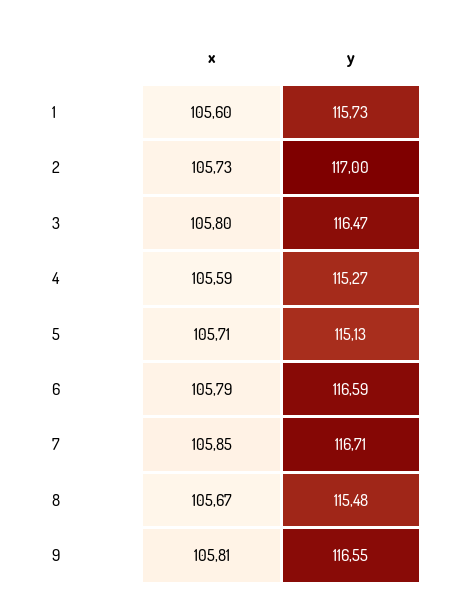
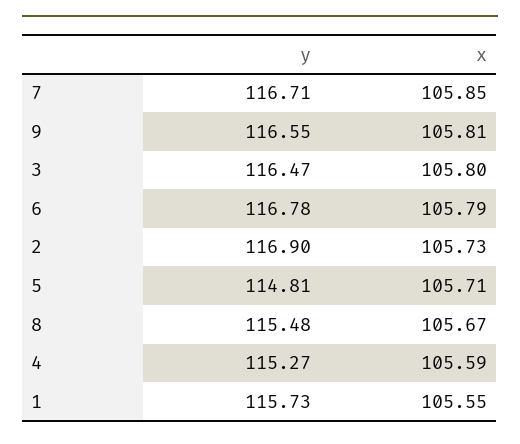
  {
    "x": {
-     "1": 105.6,
+     "1": 105.55,
      "2": 105.73,
      "3": 105.8,
      "4": 105.59,
      "5": 105.71,
      "6": 105.79,
      "7": 105.85,
      "8": 105.67,
      "9": 105.81
    },
    "y": {
      "1": 115.73,
-     "2": 117,
+     "2": 116.9,
      "3": 116.47,
      "4": 115.27,
-     "5": 115.13,
+     "5": 114.81,
-     "6": 116.59,
+     "6": 116.78,
      "7": 116.71,
      "8": 115.48,
      "9": 116.55
    }
  }

